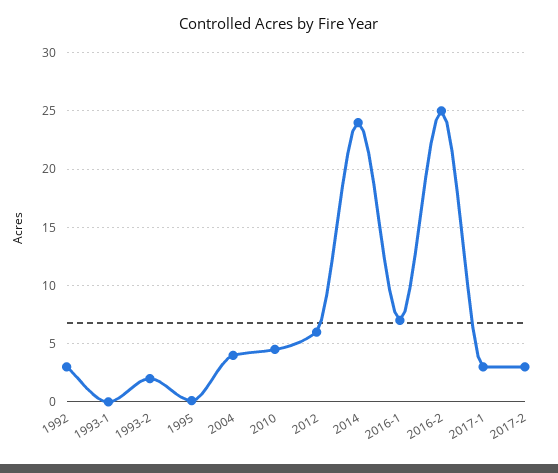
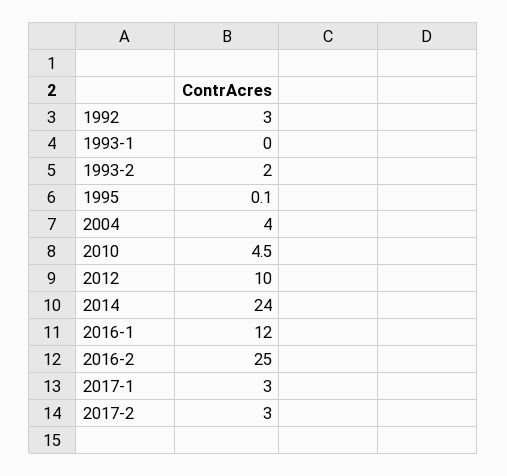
  {
    "1992": 3,
    "1993-1": 0,
    "1993-2": 2,
    "1995": 0.1,
    "2004": 4,
    "2010": 4.5,
-   "2012": 6,
+   "2012": 10,
    "2014": 24,
-   "2016-1": 7,
+   "2016-1": 12,
    "2016-2": 25,
    "2017-1": 3,
    "2017-2": 3
  }

